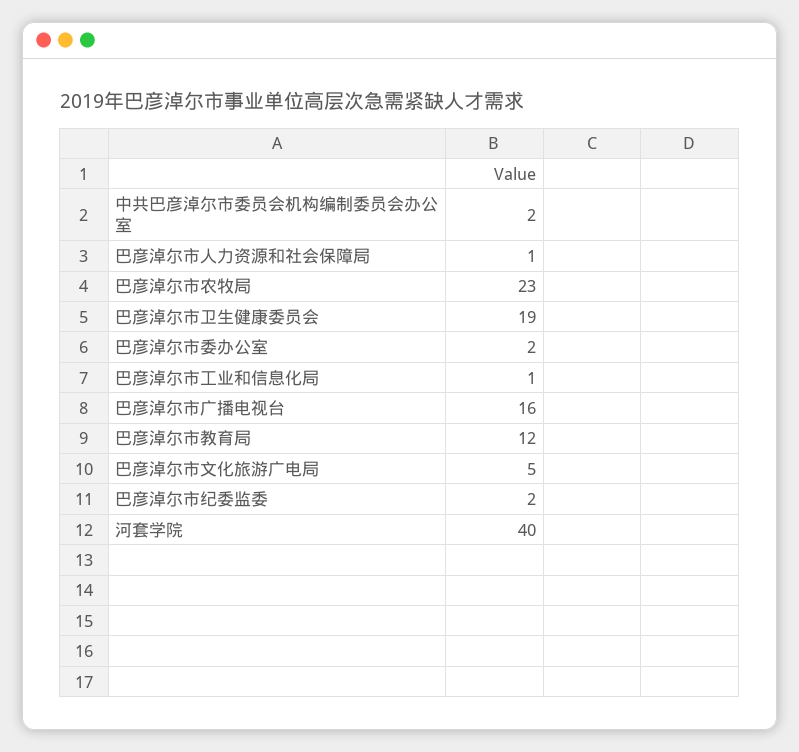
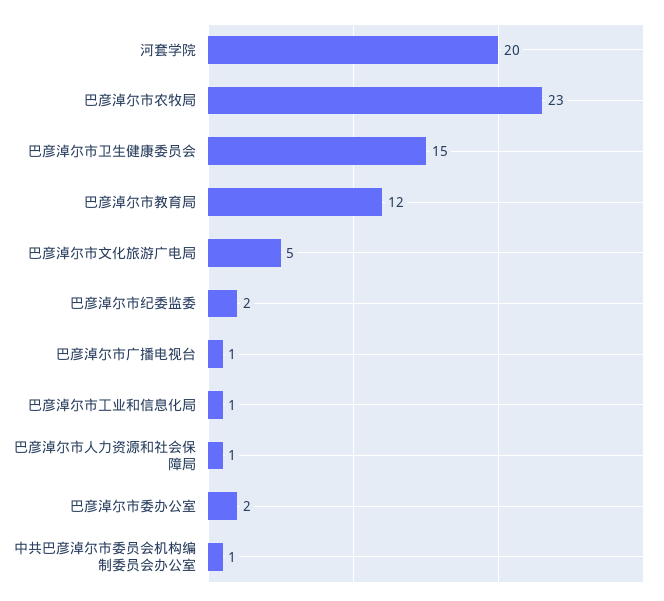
  {
-   "中共巴彦淖尔市委员会机构编制委员会办公室": 2,
+   "中共巴彦淖尔市委员会机构编制委员会办公室": 1,
    "巴彦淖尔市人力资源和社会保障局": 1,
    "巴彦淖尔市农牧局": 23,
-   "巴彦淖尔市卫生健康委员会": 19,
+   "巴彦淖尔市卫生健康委员会": 15,
    "巴彦淖尔市委办公室": 2,
    "巴彦淖尔市工业和信息化局": 1,
-   "巴彦淖尔市广播电视台": 16,
+   "巴彦淖尔市广播电视台": 1,
    "巴彦淖尔市教育局": 12,
    "巴彦淖尔市文化旅游广电局": 5,
    "巴彦淖尔市纪委监委": 2,
-   "河套学院": 40
+   "河套学院": 20
  }

